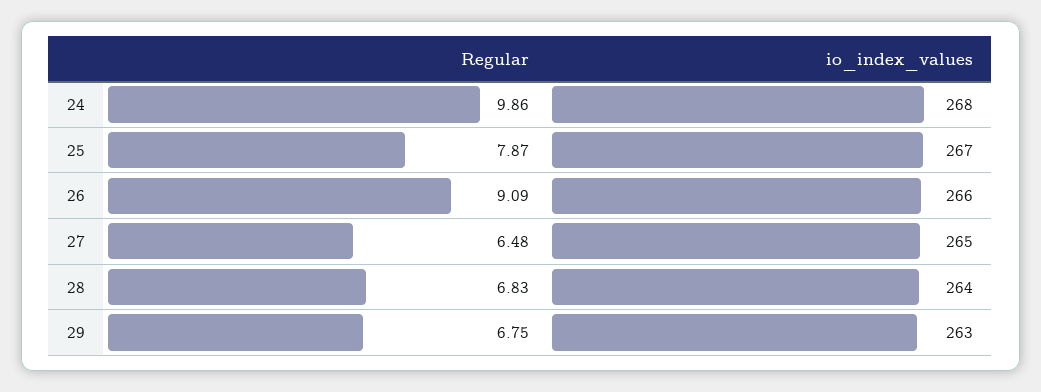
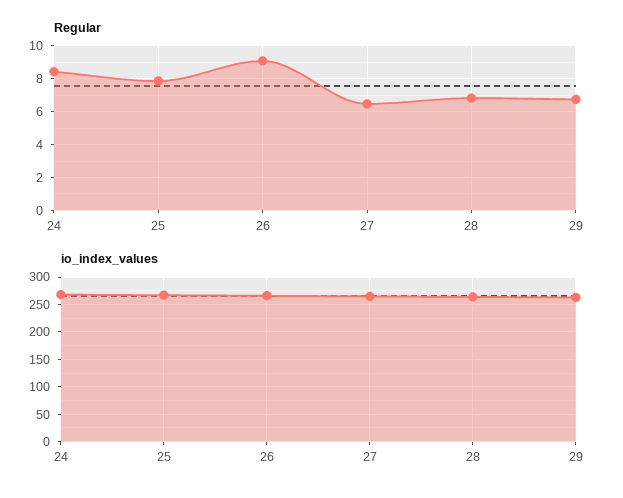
  {
    "Regular": {
-     "24": 9.86,
+     "24": 8.5,
      "25": 7.87,
      "26": 9.09,
      "27": 6.48,
      "28": 6.83,
      "29": 6.75
    },
    "io_index_values": {
      "24": 268,
      "25": 267,
      "26": 266,
      "27": 265,
      "28": 264,
      "29": 263
    }
  }

